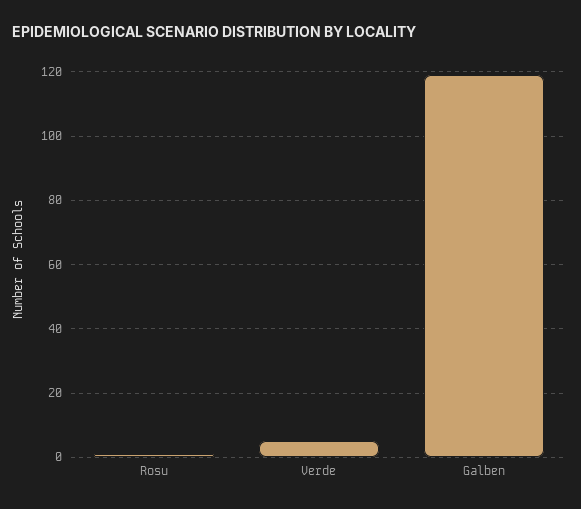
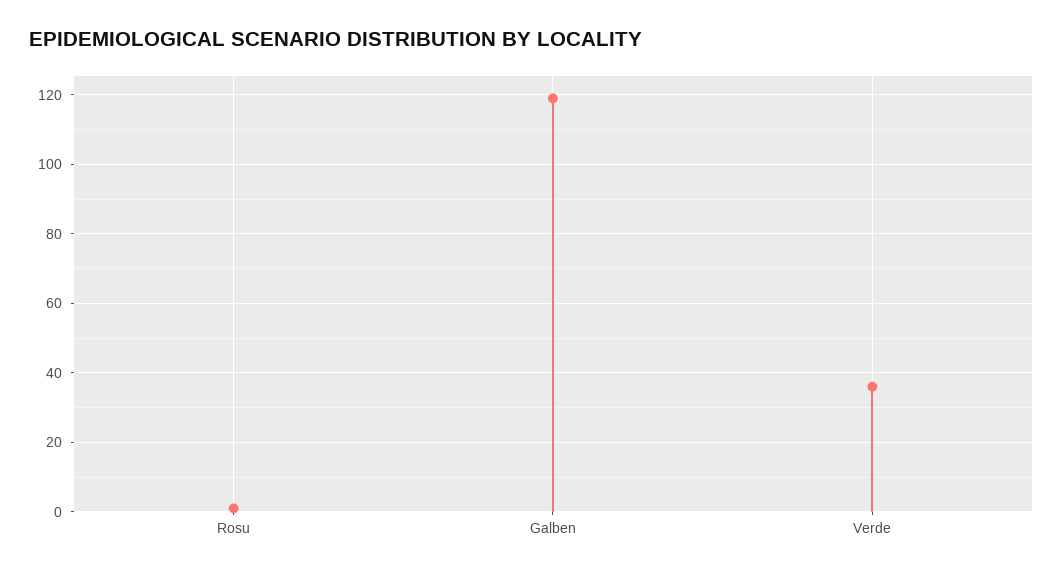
  {
    "Rosu": 0,
-   "Verde": 5,
+   "Verde": 35,
    "Galben": 120
  }

